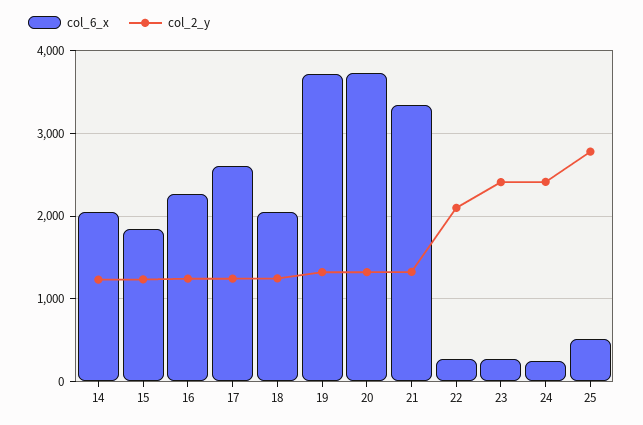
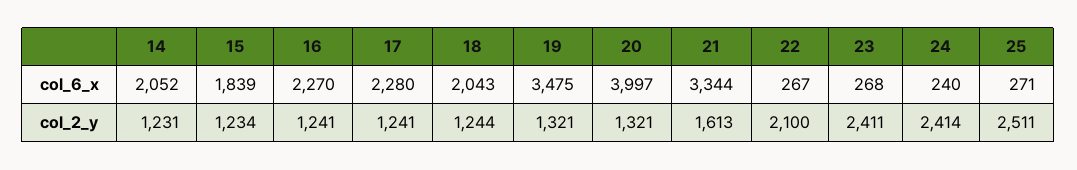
  {
    "col_6_x": {
      "14": 2052,
      "15": 1839,
      "16": 2270,
-     "17": 2600,
+     "17": 2280,
      "18": 2043,
-     "19": 3700,
+     "19": 3475,
-     "20": 3700,
+     "20": 3997,
      "21": 3344,
      "22": 267,
      "23": 268,
      "24": 240,
-     "25": 500
+     "25": 271
    },
    "col_2_y": {
      "14": 1231,
      "15": 1234,
      "16": 1241,
      "17": 1241,
      "18": 1244,
      "19": 1321,
      "20": 1321,
-     "21": 1300,
+     "21": 1613,
      "22": 2100,
      "23": 2411,
      "24": 2414,
-     "25": 2800
+     "25": 2511
    }
  }

